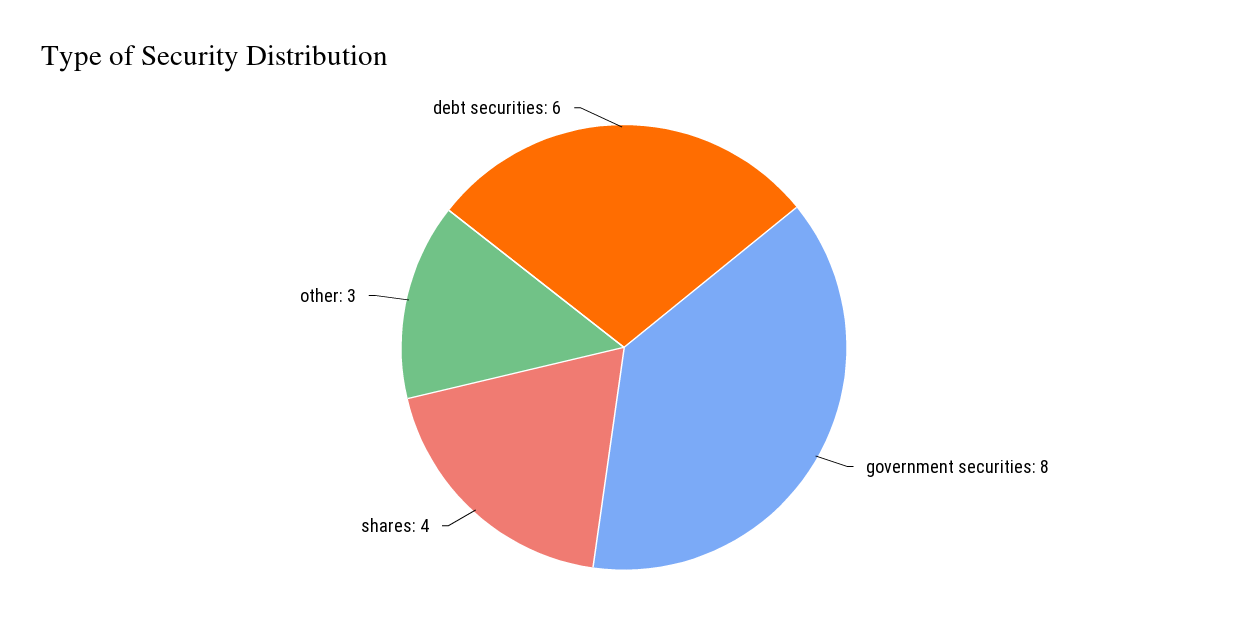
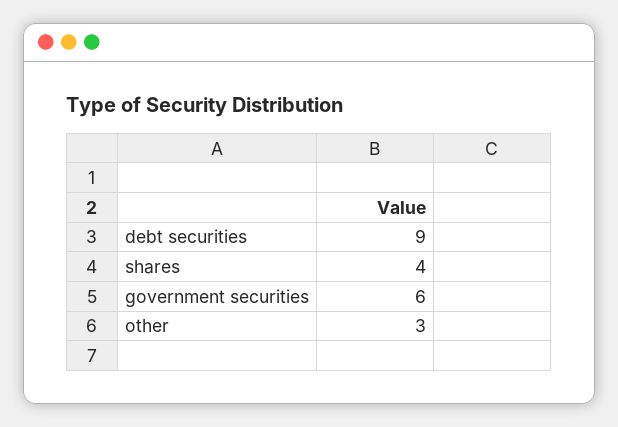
  {
-   "government securities": 8,
+   "government securities": 6,
    "shares": 4,
    "other": 3,
-   "debt securities": 6
+   "debt securities": 9
  }

